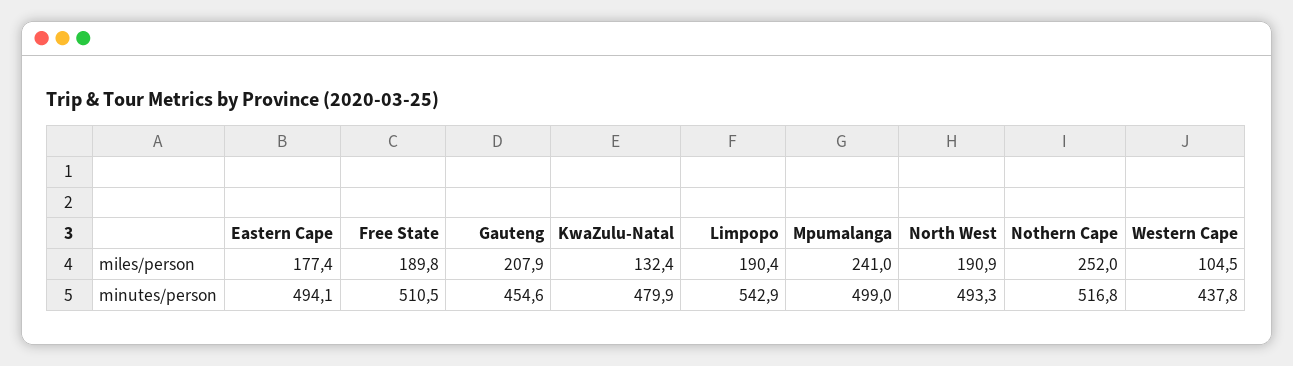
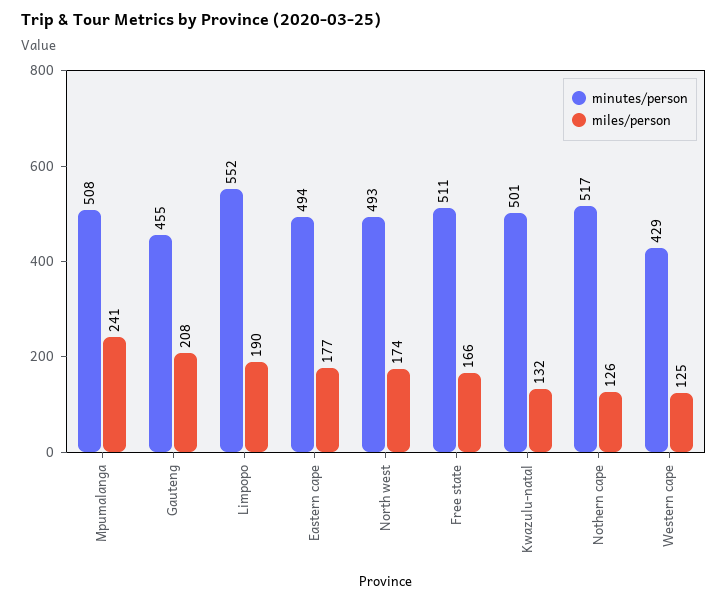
  {
    "miles/person": {
      "Eastern Cape": 177.4,
-     "Free State": 189.8,
+     "Free State": 166,
      "Gauteng": 207.9,
      "KwaZulu-Natal": 132.4,
      "Limpopo": 190.4,
      "Mpumalanga": 241,
-     "North West": 190.9,
+     "North West": 174,
-     "Nothern Cape": 252,
+     "Nothern Cape": 126,
-     "Western Cape": 104.5
+     "Western Cape": 125
    },
    "minutes/person": {
      "Eastern Cape": 494.1,
      "Free State": 510.5,
      "Gauteng": 454.6,
-     "KwaZulu-Natal": 479.9,
+     "KwaZulu-Natal": 501,
-     "Limpopo": 542.9,
+     "Limpopo": 552,
-     "Mpumalanga": 499,
+     "Mpumalanga": 508,
      "North West": 493.3,
      "Nothern Cape": 516.8,
-     "Western Cape": 437.8
+     "Western Cape": 429
    }
  }

